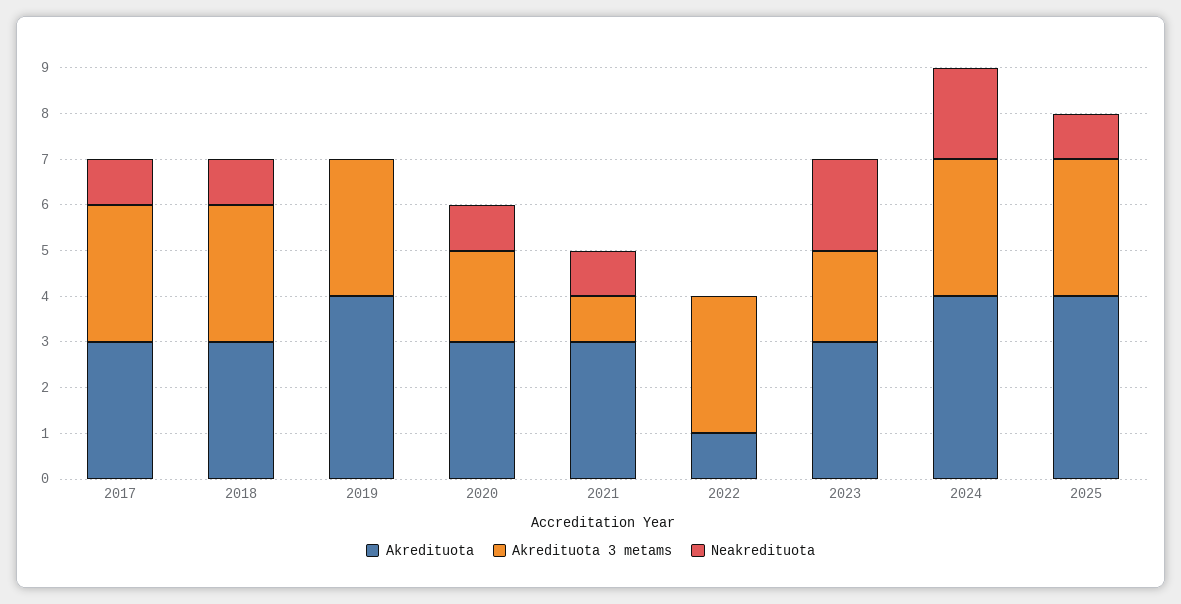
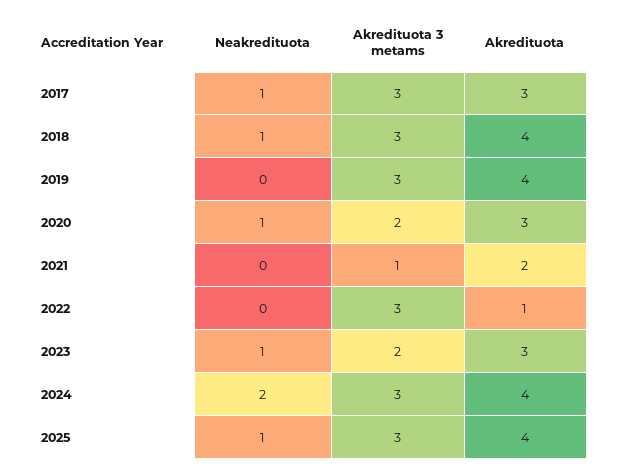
  {
    "Akredituota": {
      "2017": 3,
-     "2018": 3,
+     "2018": 4,
      "2019": 4,
      "2020": 3,
-     "2021": 3,
+     "2021": 2,
      "2022": 1,
      "2023": 3,
      "2024": 4,
      "2025": 4
    },
    "Akredituota 3 metams": {
      "2017": 3,
      "2018": 3,
      "2019": 3,
      "2020": 2,
      "2021": 1,
      "2022": 3,
      "2023": 2,
      "2024": 3,
      "2025": 3
    },
    "Neakredituota": {
      "2017": 1,
      "2018": 1,
      "2019": 0,
      "2020": 1,
-     "2021": 1,
+     "2021": 0,
      "2022": 0,
-     "2023": 2,
+     "2023": 1,
      "2024": 2,
      "2025": 1
    }
  }

